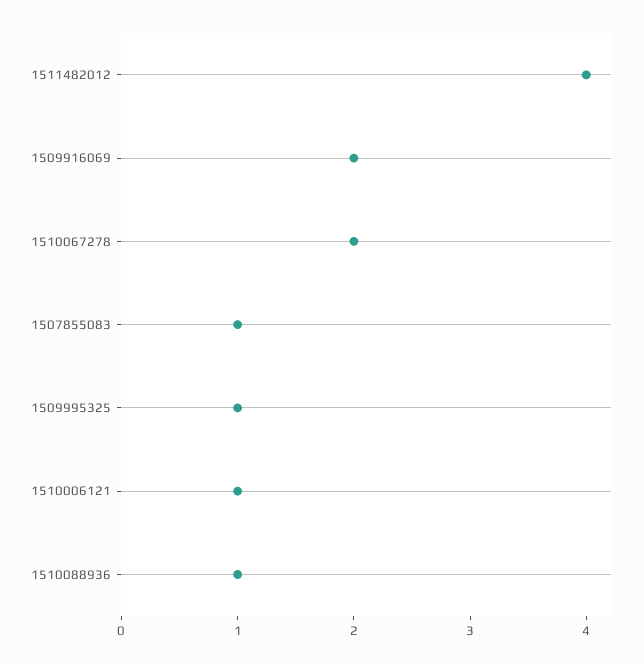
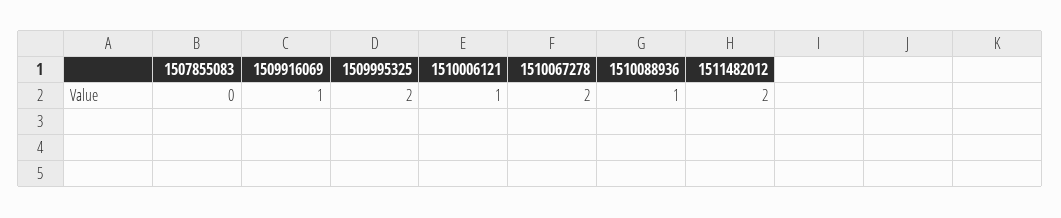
  {
-   "1511482012": 4,
+   "1511482012": 2,
-   "1509916069": 2,
+   "1509916069": 1,
    "1510067278": 2,
-   "1507855083": 1,
+   "1507855083": 0,
-   "1509995325": 1,
+   "1509995325": 2,
    "1510006121": 1,
    "1510088936": 1
  }

